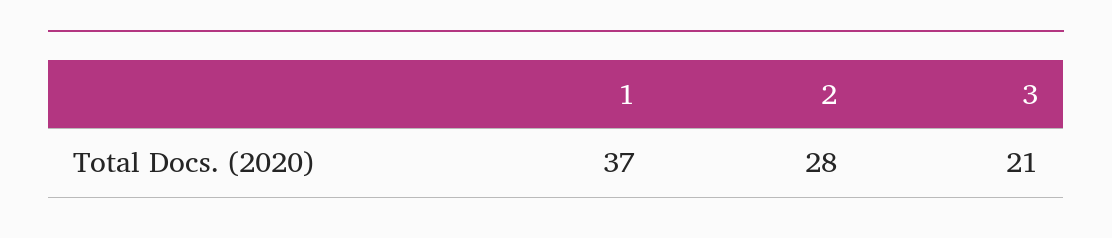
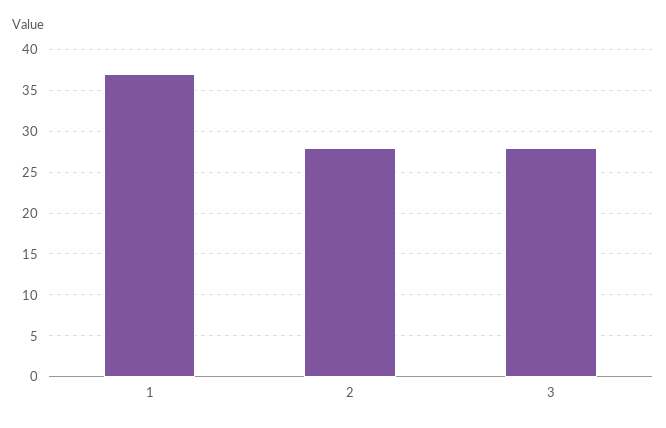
  {
    "1": 37,
    "2": 28,
-   "3": 21
+   "3": 28
  }

